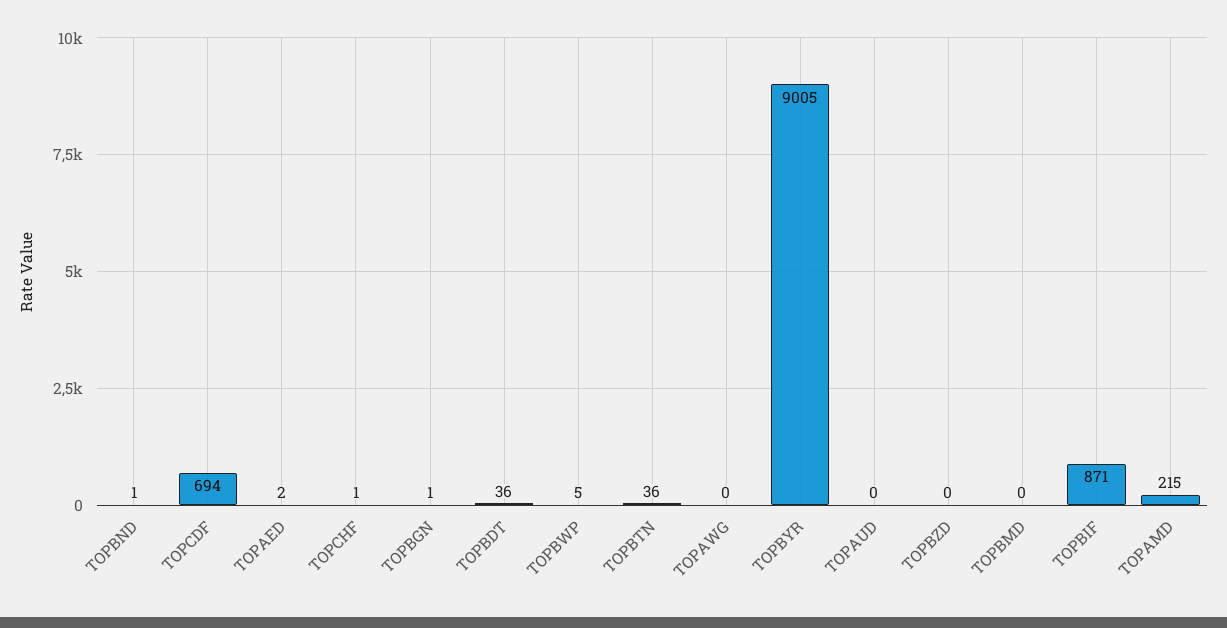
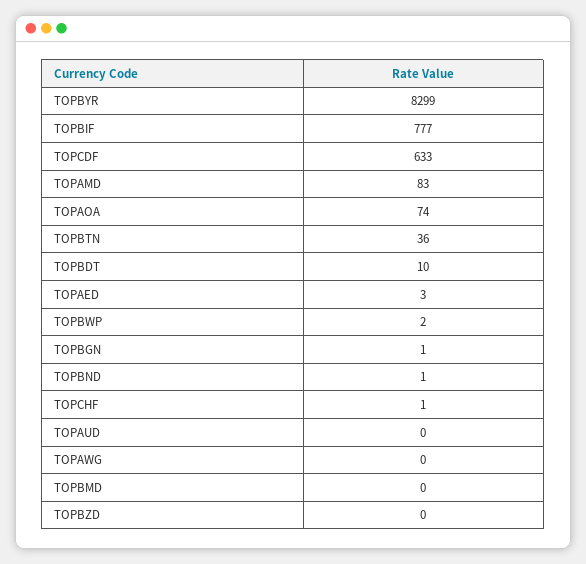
  {
    "TOPBND": 1,
-   "TOPCDF": 694,
+   "TOPCDF": 633,
-   "TOPAED": 2,
+   "TOPAED": 3,
    "TOPCHF": 1,
    "TOPBGN": 1,
-   "TOPBDT": 36,
+   "TOPBDT": 10,
-   "TOPBWP": 5,
+   "TOPBWP": 2,
    "TOPBTN": 36,
    "TOPAWG": 0,
-   "TOPBYR": 9005,
+   "TOPBYR": 8299,
    "TOPAUD": 0,
    "TOPBZD": 0,
    "TOPBMD": 0,
-   "TOPBIF": 871,
+   "TOPBIF": 777,
-   "TOPAMD": 215
+   "TOPAMD": 83,
+   "TOPAOA": 74
  }

